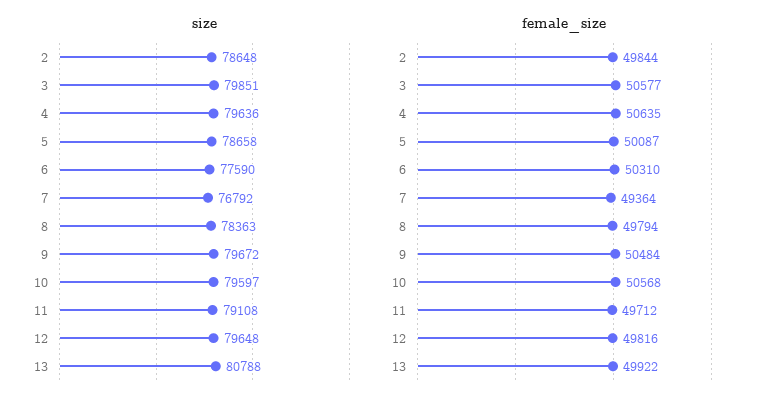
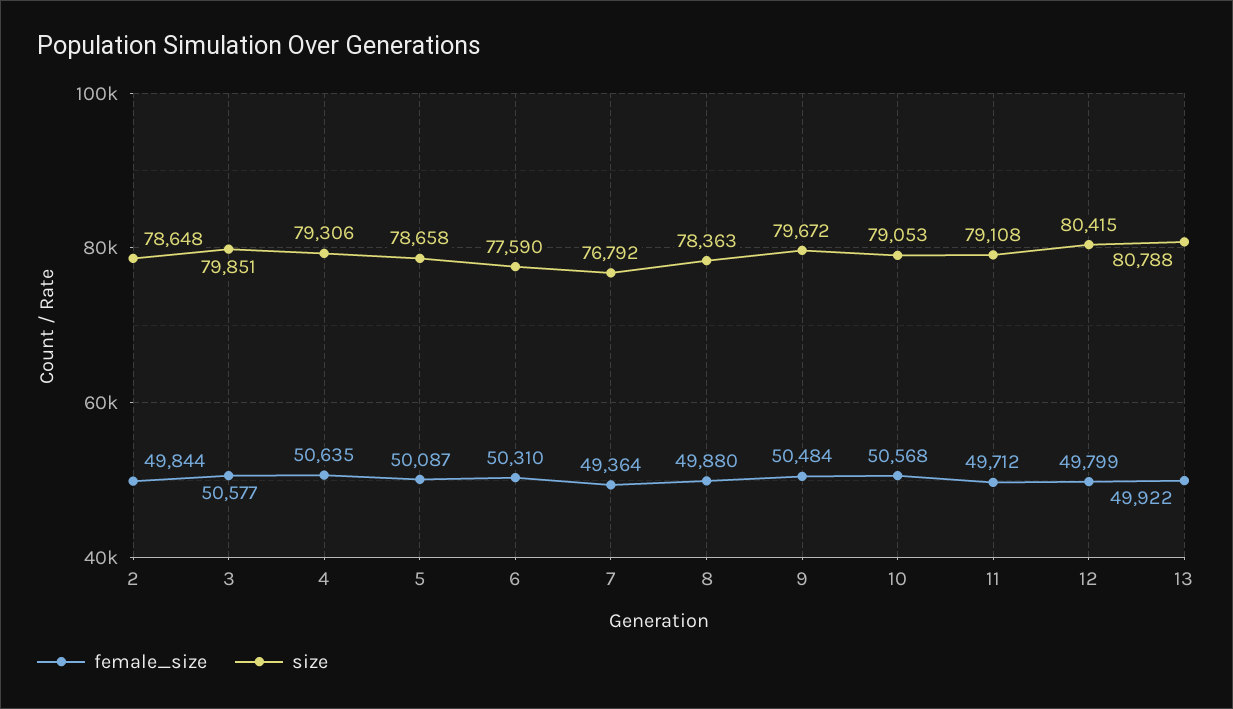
  {
    "size": {
      "2": 78648,
      "3": 79851,
-     "4": 79636,
+     "4": 79306,
      "5": 78658,
      "6": 77590,
      "7": 76792,
      "8": 78363,
      "9": 79672,
-     "10": 79597,
+     "10": 79053,
      "11": 79108,
-     "12": 79648,
+     "12": 80415,
      "13": 80788
    },
    "female_size": {
      "2": 49844,
      "3": 50577,
      "4": 50635,
      "5": 50087,
      "6": 50310,
      "7": 49364,
-     "8": 49794,
+     "8": 49880,
      "9": 50484,
      "10": 50568,
      "11": 49712,
-     "12": 49816,
+     "12": 49799,
      "13": 49922
    }
  }

